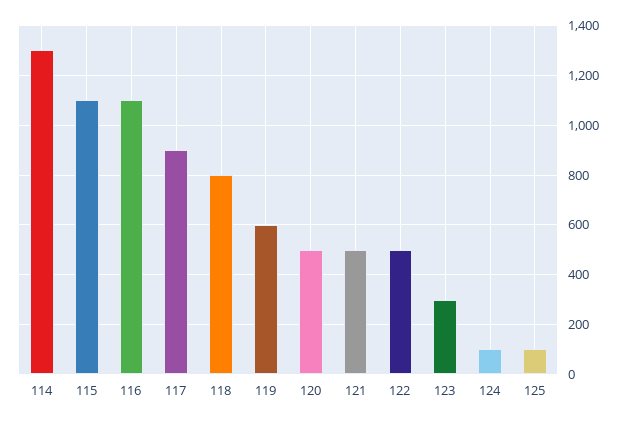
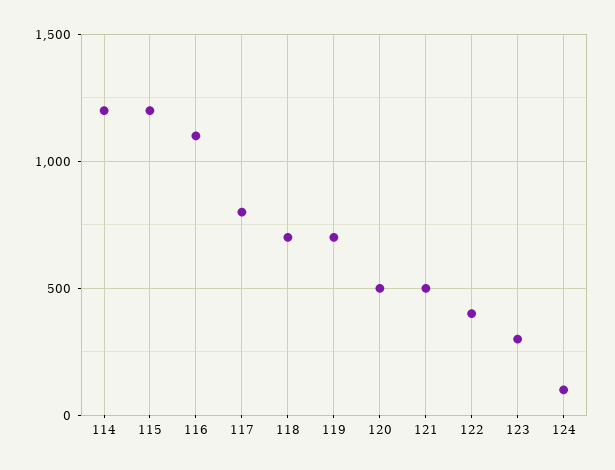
  {
-   "114": 1300,
+   "114": 1200,
-   "115": 1100,
+   "115": 1200,
    "116": 1100,
-   "117": 900,
+   "117": 800,
-   "118": 800,
+   "118": 700,
-   "119": 600,
+   "119": 700,
    "120": 500,
    "121": 500,
-   "122": 500,
+   "122": 400,
    "123": 300,
-   "124": 100,
+   "124": 100
-   "125": 100
  }

